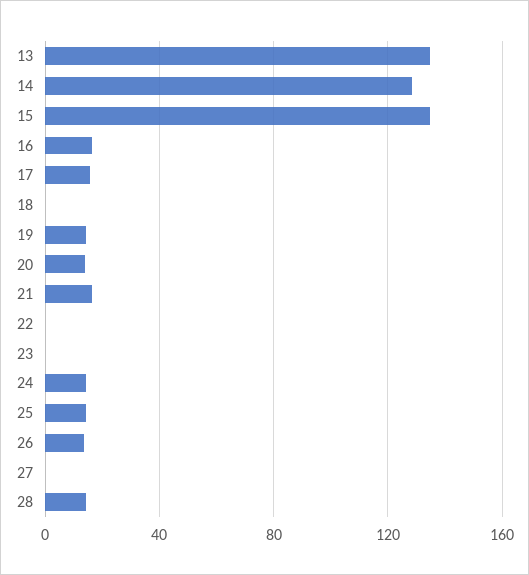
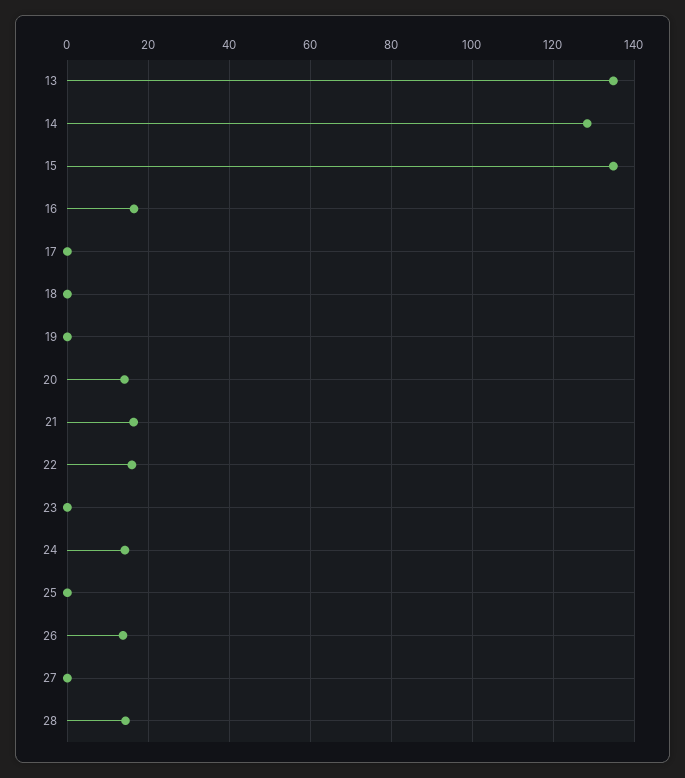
  {
    "13": 134,
    "14": 128,
    "15": 134,
    "16": 16,
-   "17": 15,
+   "17": 0,
    "18": 0,
-   "19": 15,
+   "19": 0,
    "20": 14,
    "21": 16,
-   "22": 0,
+   "22": 16,
    "23": 0,
    "24": 14,
-   "25": 15,
+   "25": 0,
    "26": 14,
    "27": 0,
    "28": 14
  }

